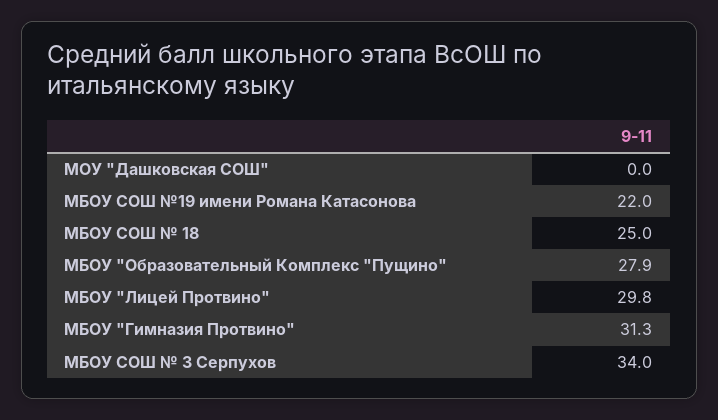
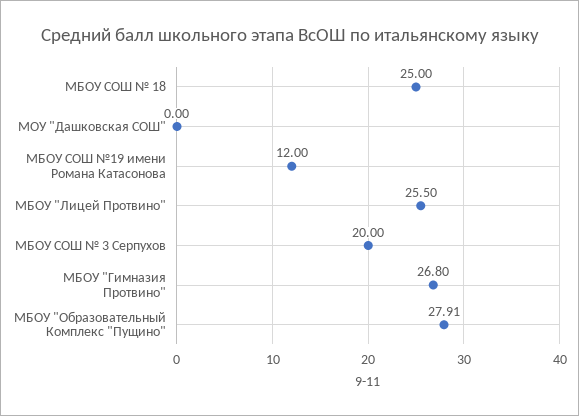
  {
    "МОУ \"Дашковская СОШ\"": 0,
-   "МБОУ СОШ №19 имени Романа Катасонова": 22,
+   "МБОУ СОШ №19 имени Романа Катасонова": 12,
    "МБОУ CОШ № 18": 25,
    "МБОУ \"Образовательный Комплекс \"Пущино\"": 27.91,
-   "МБОУ \"Лицей Протвино\"": 29.8,
+   "МБОУ \"Лицей Протвино\"": 25.5,
-   "МБОУ \"Гимназия Протвино\"": 31.3,
+   "МБОУ \"Гимназия Протвино\"": 26.8,
-   "МБОУ СОШ № 3 Серпухов": 34
+   "МБОУ СОШ № 3 Серпухов": 20
  }

